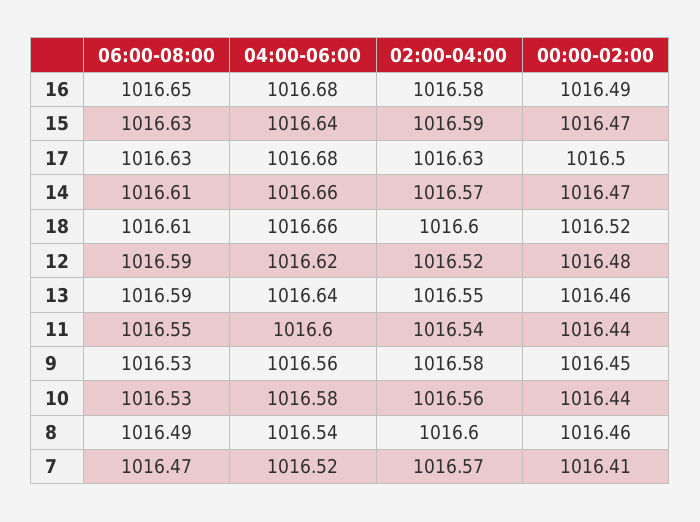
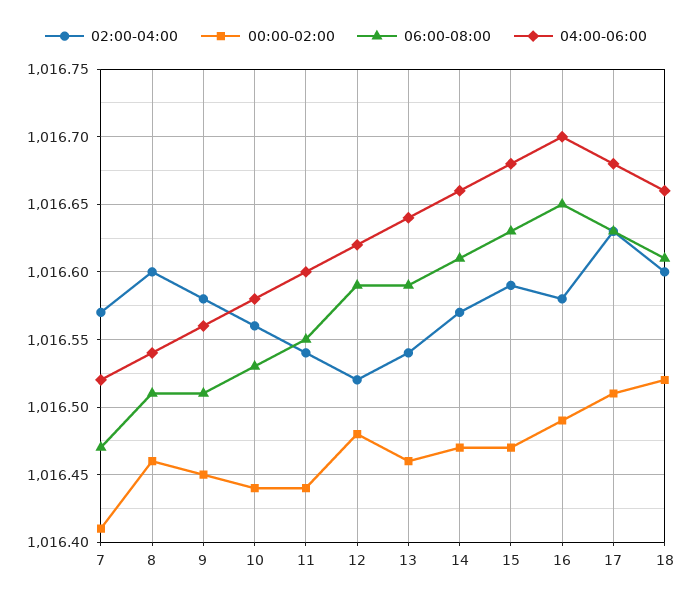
  {
    "06:00-08:00": {
      "16": 1016.65,
      "15": 1016.63,
      "17": 1016.63,
      "14": 1016.61,
      "18": 1016.61,
      "12": 1016.59,
      "13": 1016.59,
      "11": 1016.55,
-     "9": 1016.53,
+     "9": 1016.51,
      "10": 1016.53,
-     "8": 1016.49,
+     "8": 1016.51,
      "7": 1016.47
    },
    "04:00-06:00": {
-     "16": 1016.68,
+     "16": 1016.7,
-     "15": 1016.64,
+     "15": 1016.68,
      "17": 1016.68,
      "14": 1016.66,
      "18": 1016.66,
      "12": 1016.62,
      "13": 1016.64,
      "11": 1016.6,
      "9": 1016.56,
      "10": 1016.58,
      "8": 1016.54,
      "7": 1016.52
    },
    "02:00-04:00": {
      "16": 1016.58,
      "15": 1016.59,
      "17": 1016.63,
      "14": 1016.57,
      "18": 1016.6,
      "12": 1016.52,
-     "13": 1016.55,
+     "13": 1016.54,
      "11": 1016.54,
      "9": 1016.58,
      "10": 1016.56,
      "8": 1016.6,
      "7": 1016.57
    },
    "00:00-02:00": {
      "16": 1016.49,
      "15": 1016.47,
-     "17": 1016.5,
+     "17": 1016.51,
      "14": 1016.47,
      "18": 1016.52,
      "12": 1016.48,
      "13": 1016.46,
      "11": 1016.44,
      "9": 1016.45,
      "10": 1016.44,
      "8": 1016.46,
      "7": 1016.41
    }
  }

